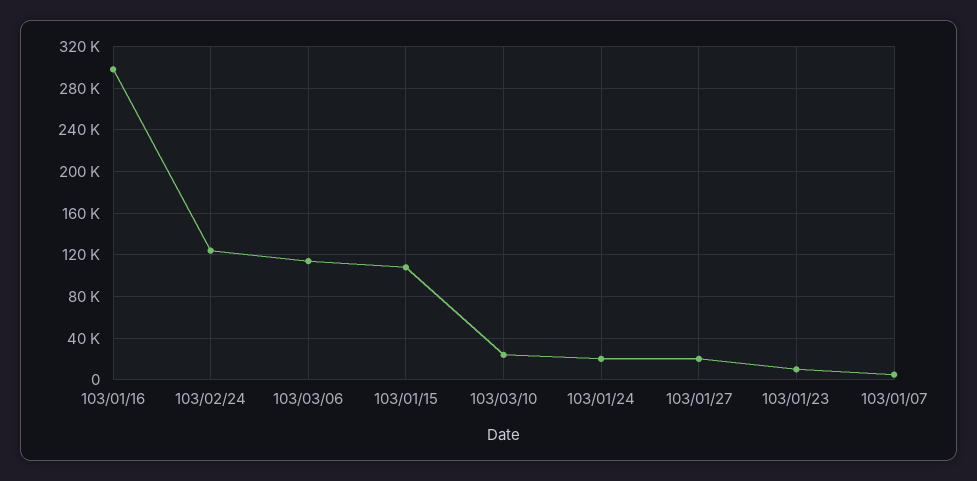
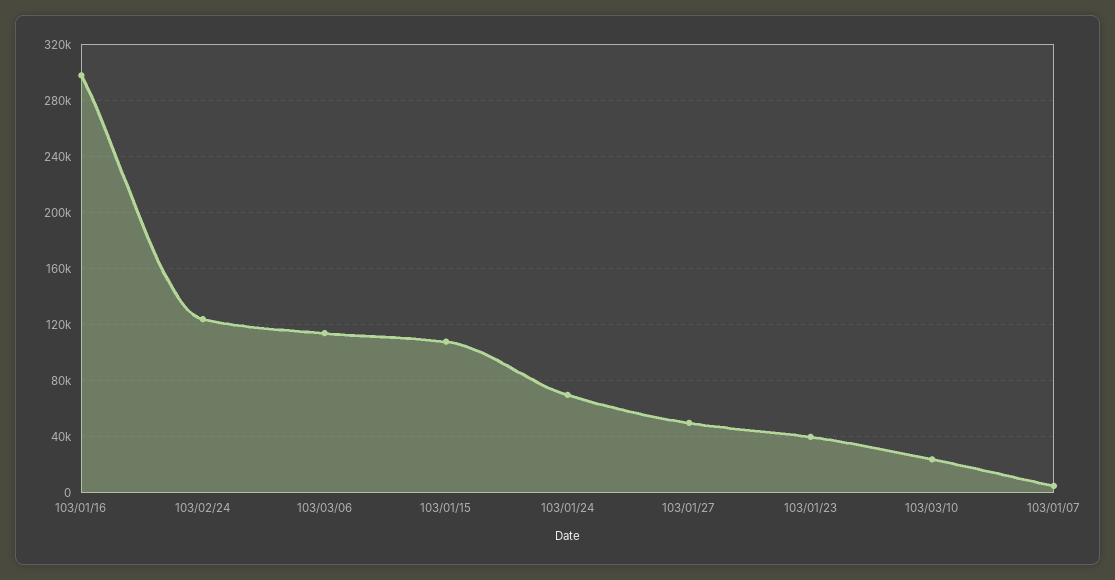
  {
    "103/01/16": 300000,
    "103/02/24": 125000,
    "103/03/06": 115000,
    "103/01/15": 110000,
    "103/03/10": 25000,
-   "103/01/24": 20000,
+   "103/01/24": 70000,
-   "103/01/27": 20000,
+   "103/01/27": 50000,
-   "103/01/23": 10000,
+   "103/01/23": 40000,
    "103/01/07": 5000
  }

